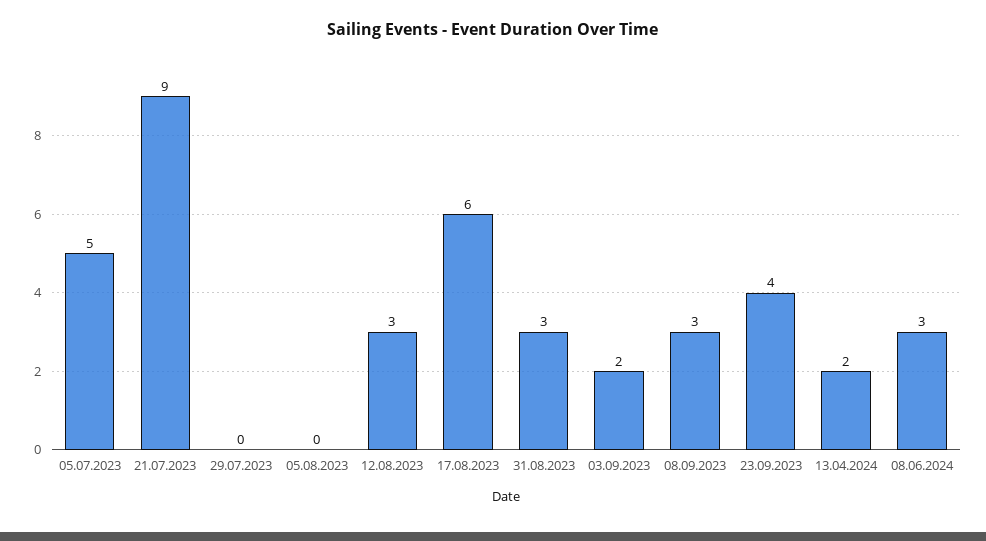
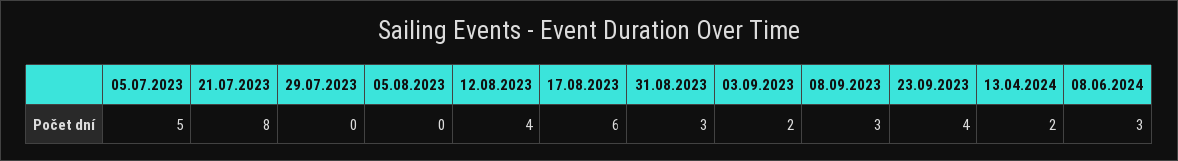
  {
    "05.07.2023": 5,
-   "21.07.2023": 9,
+   "21.07.2023": 8,
    "29.07.2023": 0,
    "05.08.2023": 0,
-   "12.08.2023": 3,
+   "12.08.2023": 4,
    "17.08.2023": 6,
    "31.08.2023": 3,
    "03.09.2023": 2,
    "08.09.2023": 3,
    "23.09.2023": 4,
    "13.04.2024": 2,
    "08.06.2024": 3
  }

